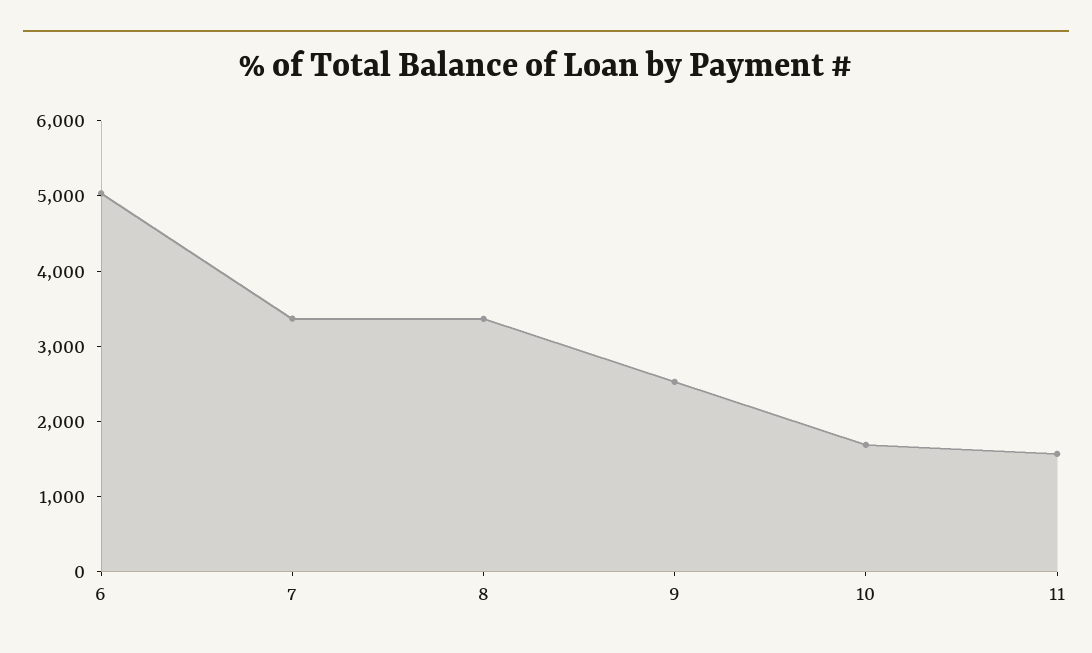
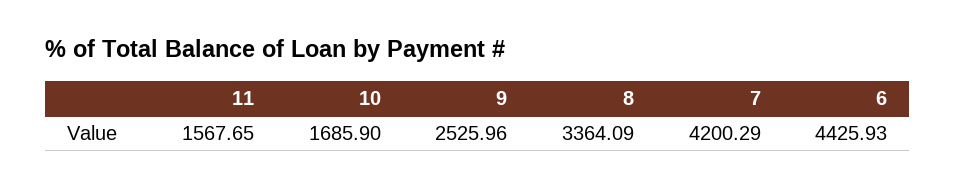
  {
-   "6": 5000,
+   "6": 4425.93,
-   "7": 3400,
+   "7": 4200.29,
    "8": 3364.09,
    "9": 2525.96,
    "10": 1685.9,
    "11": 1567.65
  }

